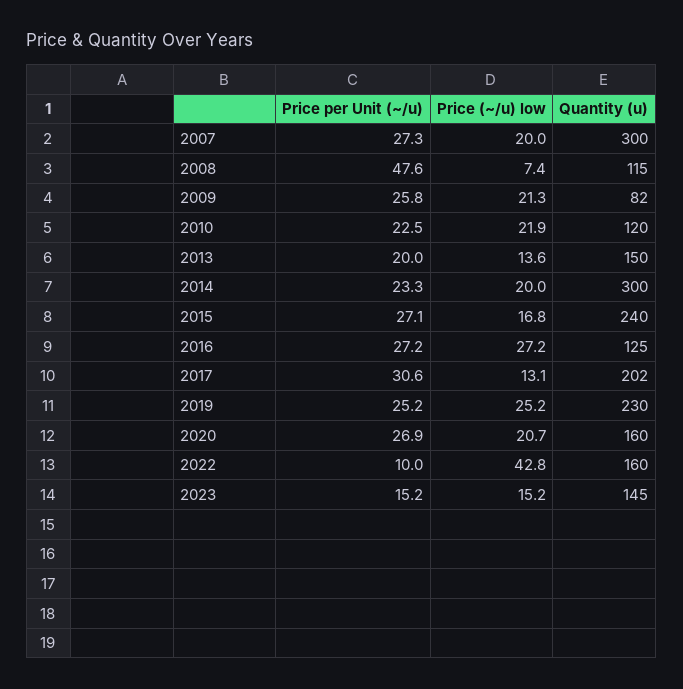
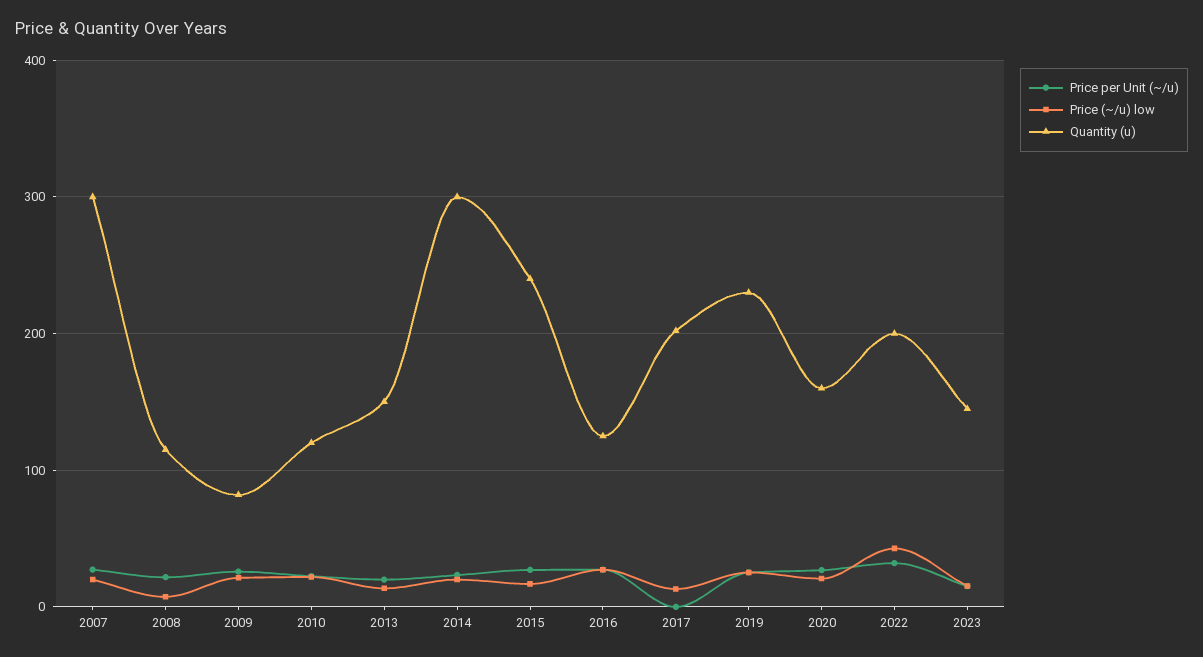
  {
    "Price per Unit (~/u)": {
      "2007": 27.3,
-     "2008": 47.6,
+     "2008": 20,
      "2009": 25.8,
      "2010": 22.5,
      "2013": 20,
      "2014": 23.3,
      "2015": 27.1,
      "2016": 27.2,
-     "2017": 30.6,
+     "2017": 0,
      "2019": 25.2,
      "2020": 26.9,
-     "2022": 10,
+     "2022": 30,
      "2023": 15.2
    },
    "Price (~/u) low": {
      "2007": 20,
      "2008": 7.4,
      "2009": 21.3,
      "2010": 21.9,
      "2013": 13.6,
      "2014": 20,
      "2015": 16.8,
      "2016": 27.2,
      "2017": 13.1,
      "2019": 25.2,
      "2020": 20.7,
      "2022": 42.8,
      "2023": 15.2
    },
    "Quantity (u)": {
      "2007": 300,
      "2008": 115,
      "2009": 82,
      "2010": 120,
      "2013": 150,
      "2014": 300,
      "2015": 240,
      "2016": 125,
      "2017": 202,
      "2019": 230,
      "2020": 160,
-     "2022": 160,
+     "2022": 200,
      "2023": 145
    }
  }

